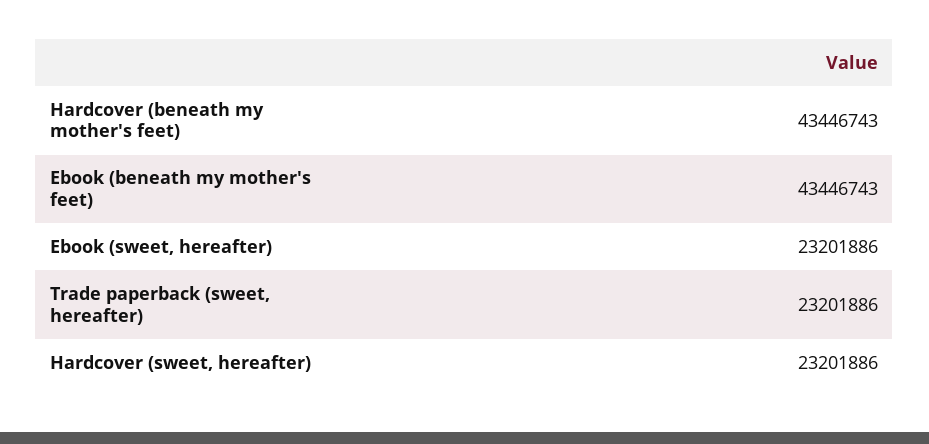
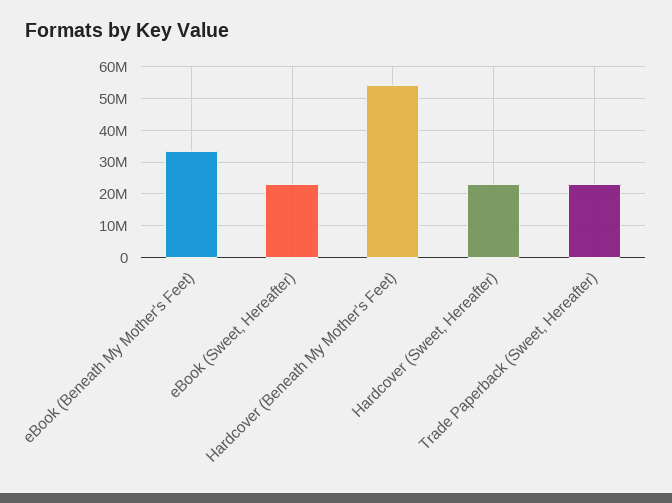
  {
-   "Hardcover (beneath my mother's feet)": 43446743,
+   "Hardcover (beneath my mother's feet)": 54000000,
-   "Ebook (beneath my mother's feet)": 43446743,
+   "Ebook (beneath my mother's feet)": 34000000,
    "Ebook (sweet, hereafter)": 23201886,
    "Trade paperback (sweet, hereafter)": 23201886,
    "Hardcover (sweet, hereafter)": 23201886
  }

